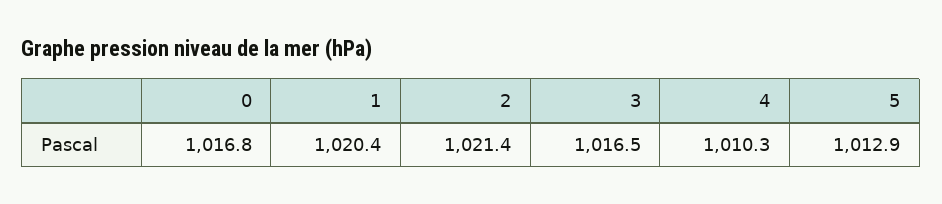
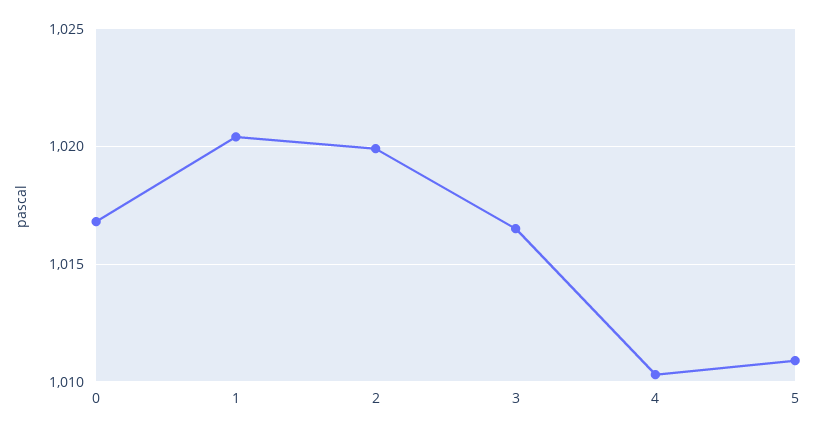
  {
    "0": 1016.8,
    "1": 1020.4,
-   "2": 1021.4,
+   "2": 1020,
    "3": 1016.5,
    "4": 1010.3,
-   "5": 1012.9
+   "5": 1011
  }

